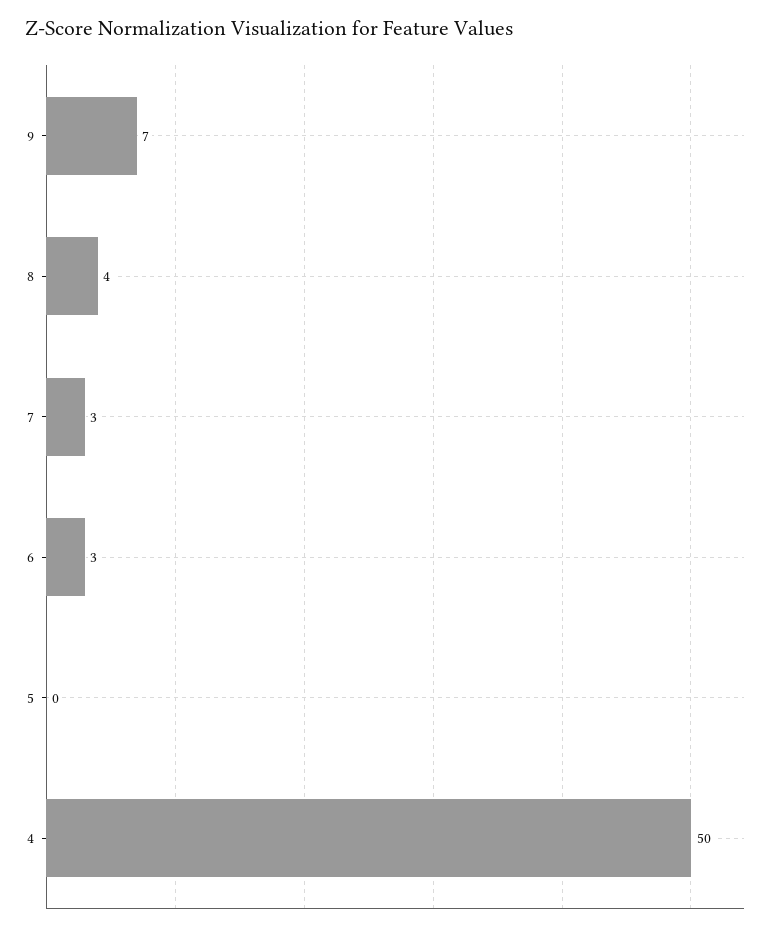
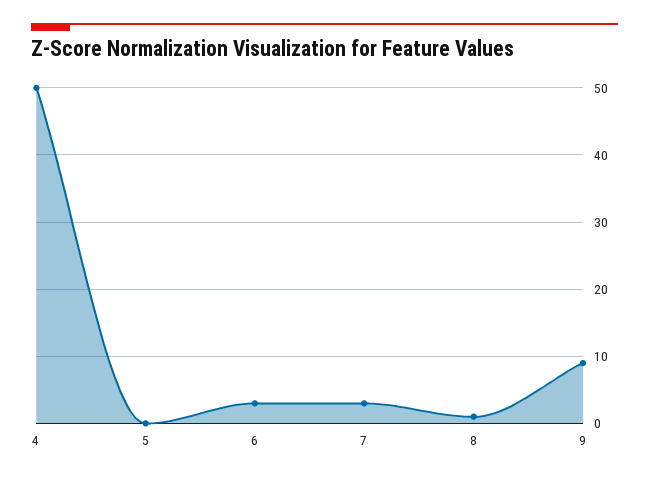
  {
-   "9": 7,
+   "9": 9,
-   "8": 4,
+   "8": 1,
    "7": 3,
    "6": 3,
    "5": 0,
    "4": 50
  }

